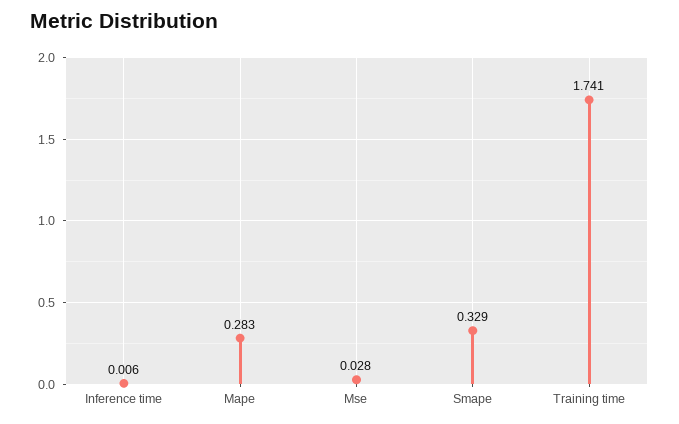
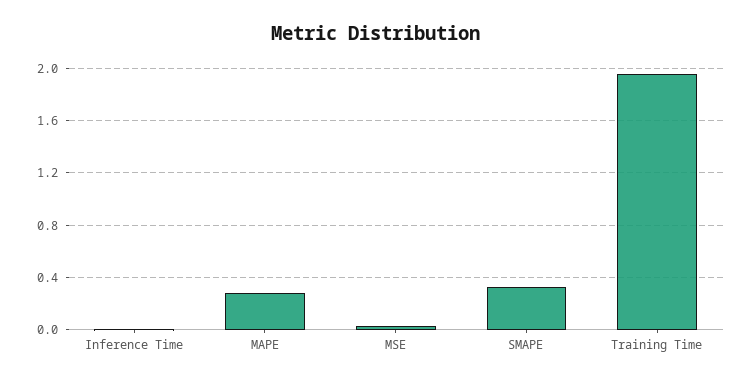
  {
    "Inference time": 0.006,
    "Mape": 0.283,
    "Mse": 0.028,
    "Smape": 0.329,
-   "Training time": 1.741
+   "Training time": 1.95
  }

